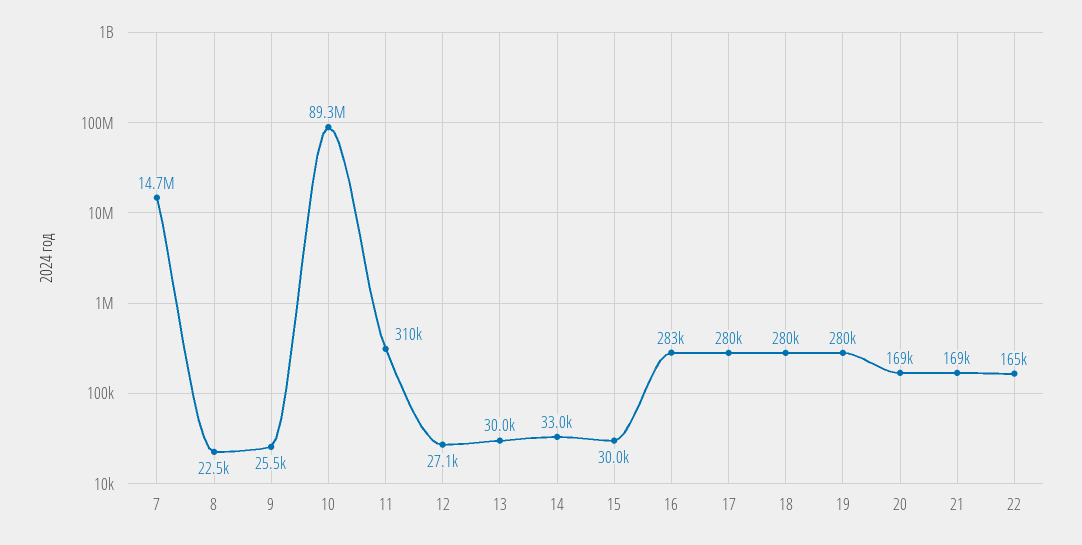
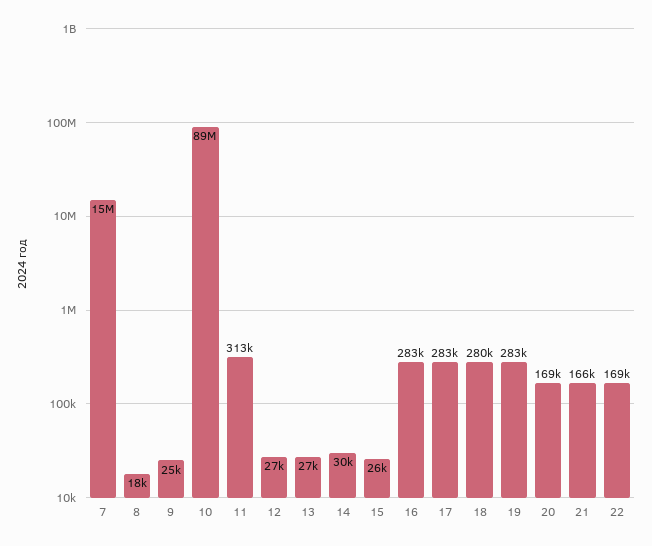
  {
    "7": 14700000,
-   "8": 22500,
+   "8": 18000,
    "9": 25500,
    "10": 89300000,
-   "11": 310000,
+   "11": 313000,
    "12": 27100,
-   "13": 30000,
+   "13": 27000,
-   "14": 33000,
+   "14": 30000,
-   "15": 30000,
+   "15": 26000,
    "16": 283000,
-   "17": 280000,
+   "17": 283000,
    "18": 280000,
-   "19": 280000,
+   "19": 283000,
    "20": 169000,
-   "21": 169000,
+   "21": 166000,
-   "22": 165000
+   "22": 169000
  }

